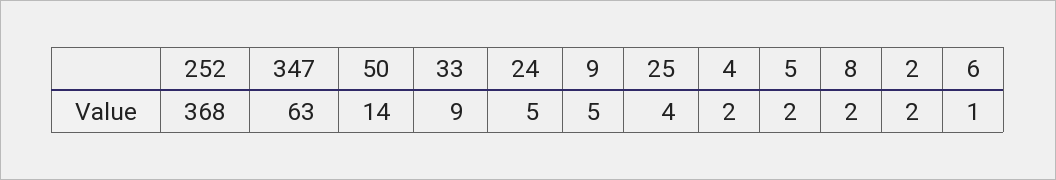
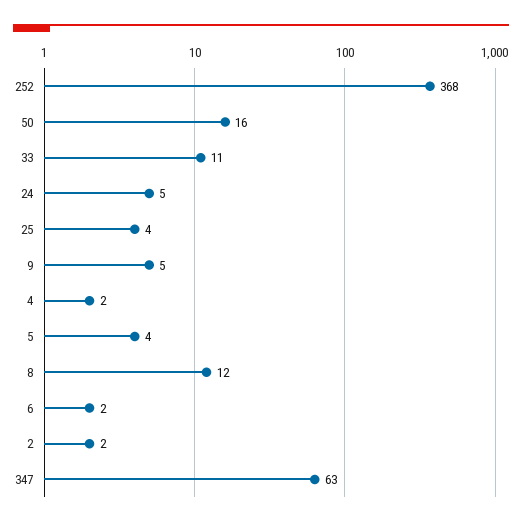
  {
    "252": 368,
    "347": 63,
-   "50": 14,
+   "50": 16,
-   "33": 9,
+   "33": 11,
    "24": 5,
    "9": 5,
    "25": 4,
    "4": 2,
-   "5": 2,
+   "5": 4,
-   "8": 2,
+   "8": 12,
    "2": 2,
-   "6": 1
+   "6": 2
  }

